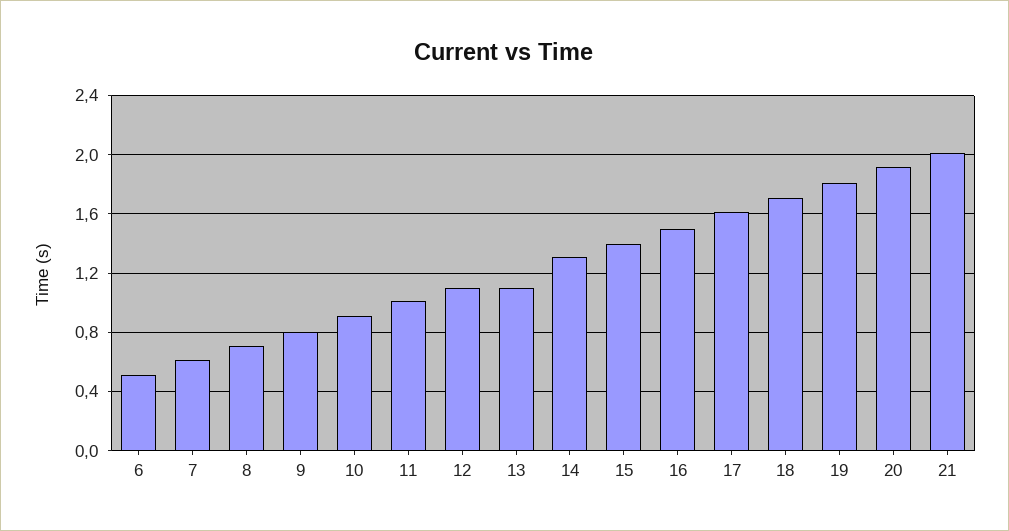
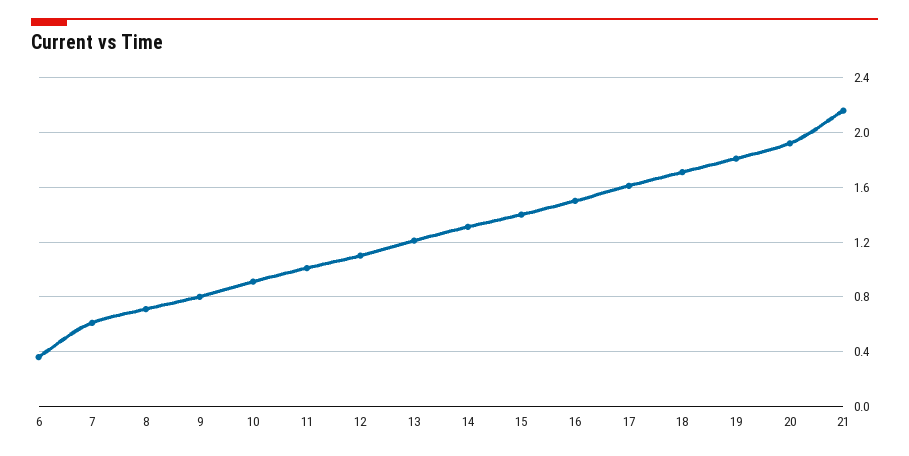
  {
-   "6": 0.5,
+   "6": 0.35,
    "7": 0.6,
    "8": 0.7,
    "9": 0.8,
    "10": 0.9,
    "11": 1,
    "12": 1.1,
-   "13": 1.1,
+   "13": 1.2,
    "14": 1.3,
    "15": 1.4,
    "16": 1.5,
    "17": 1.6,
    "18": 1.7,
    "19": 1.8,
    "20": 1.9,
-   "21": 2
+   "21": 2.15
  }

